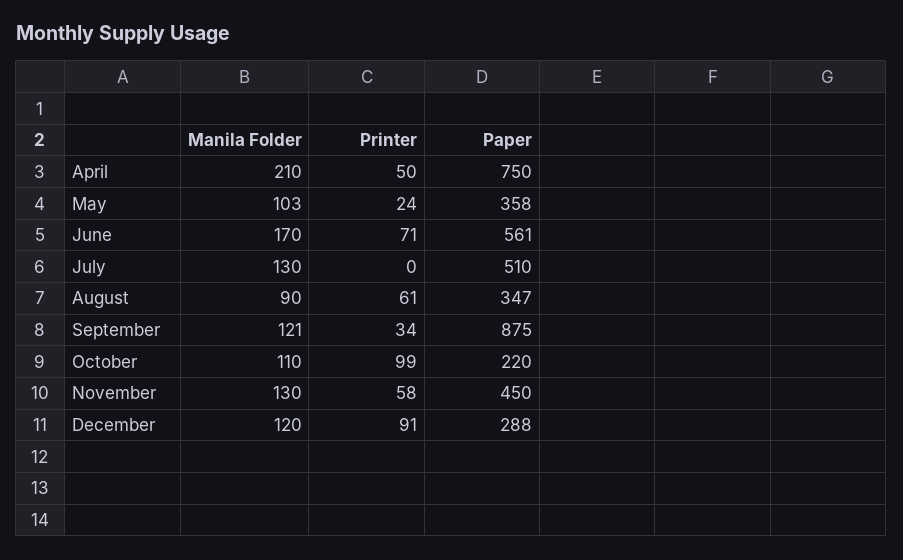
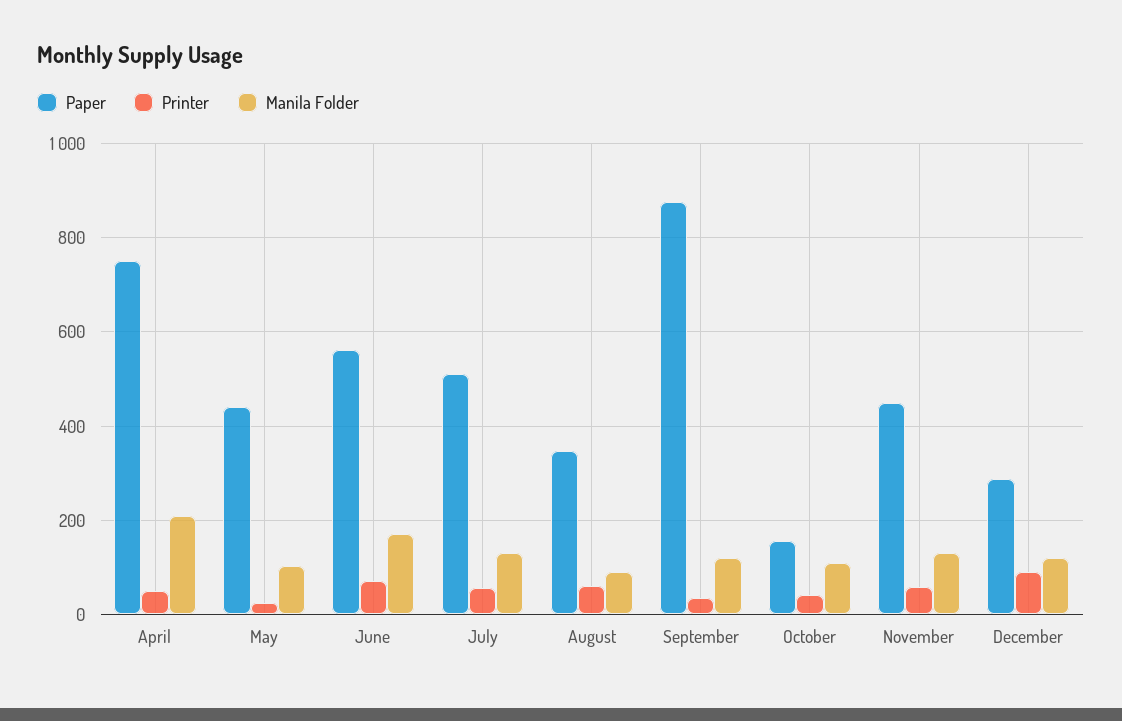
  {
    "Manila Folder": {
      "April": 210,
      "May": 103,
      "June": 170,
      "July": 130,
      "August": 90,
      "September": 121,
      "October": 110,
      "November": 130,
      "December": 120
    },
    "Printer": {
      "April": 50,
      "May": 24,
      "June": 71,
-     "July": 0,
+     "July": 60,
      "August": 61,
      "September": 34,
-     "October": 99,
+     "October": 40,
      "November": 58,
      "December": 91
    },
    "Paper": {
      "April": 750,
-     "May": 358,
+     "May": 440,
      "June": 561,
      "July": 510,
      "August": 347,
      "September": 875,
-     "October": 220,
+     "October": 160,
      "November": 450,
      "December": 288
    }
  }

